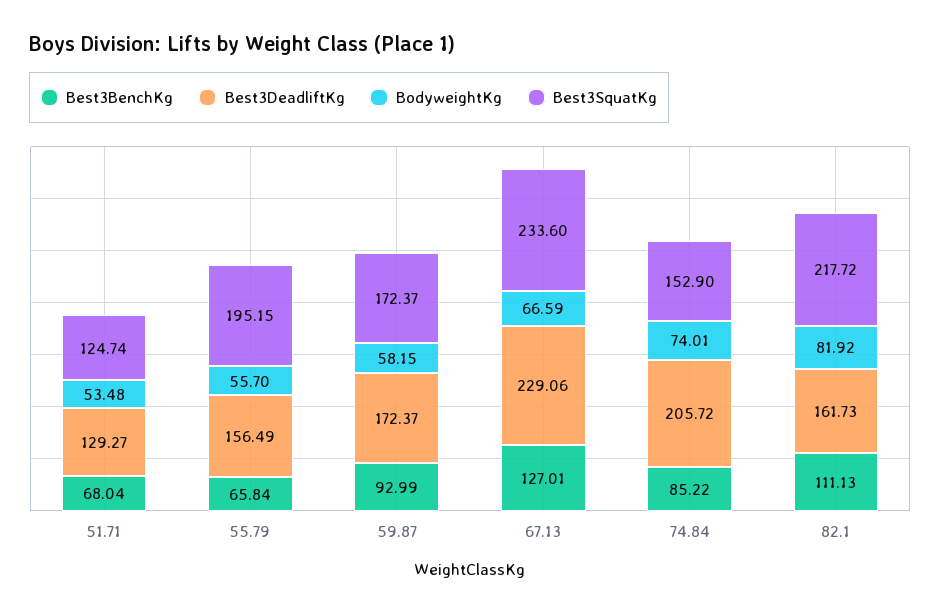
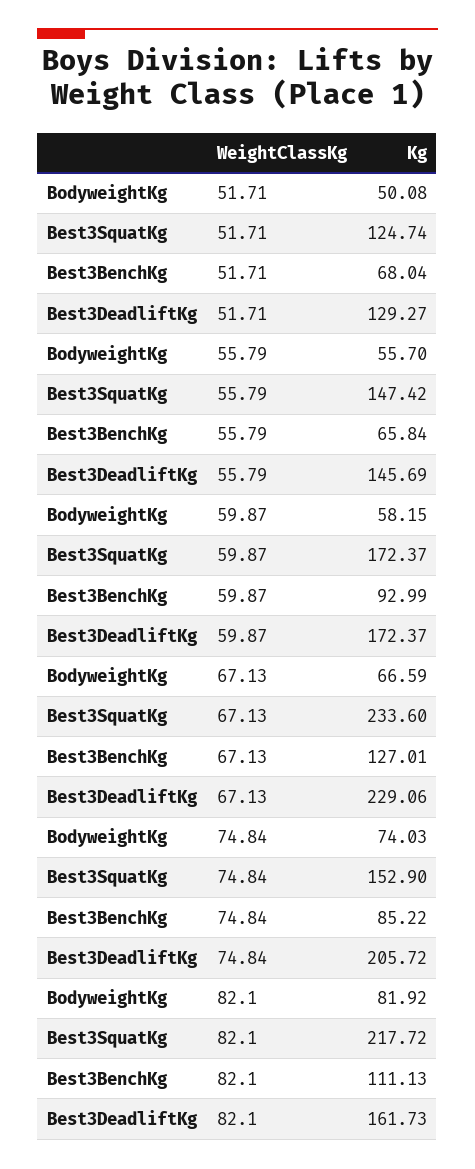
  {
    "Best3BenchKg": {
      "51.71": 68.04,
      "55.79": 65.84,
      "59.87": 92.99,
      "67.13": 127.01,
      "74.84": 85.22,
      "82.1": 111.13
    },
    "Best3DeadliftKg": {
      "51.71": 129.27,
-     "55.79": 156.49,
+     "55.79": 145.69,
      "59.87": 172.37,
      "67.13": 229.06,
      "74.84": 205.72,
      "82.1": 161.73
    },
    "BodyweightKg": {
-     "51.71": 53.48,
+     "51.71": 50.08,
      "55.79": 55.7,
      "59.87": 58.15,
      "67.13": 66.59,
-     "74.84": 74.01,
+     "74.84": 74.03,
      "82.1": 81.92
    },
    "Best3SquatKg": {
      "51.71": 124.74,
-     "55.79": 195.15,
+     "55.79": 147.42,
      "59.87": 172.37,
      "67.13": 233.6,
      "74.84": 152.9,
      "82.1": 217.72
    }
  }

